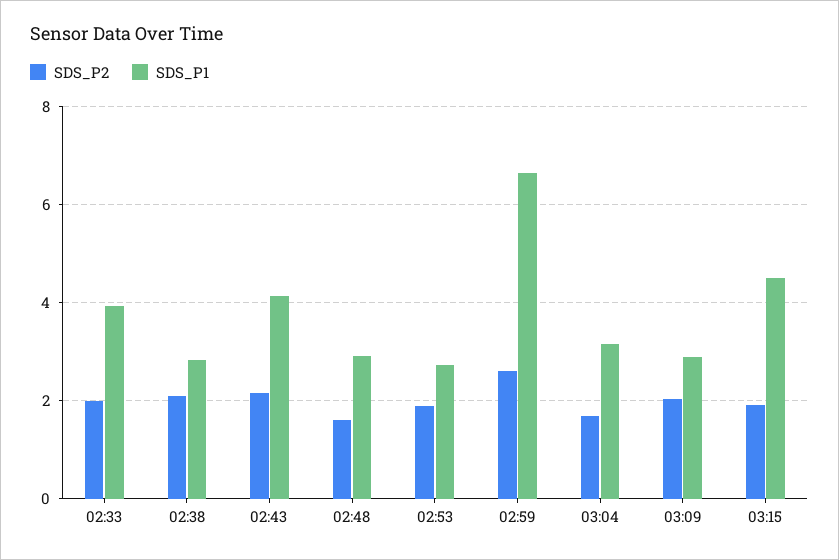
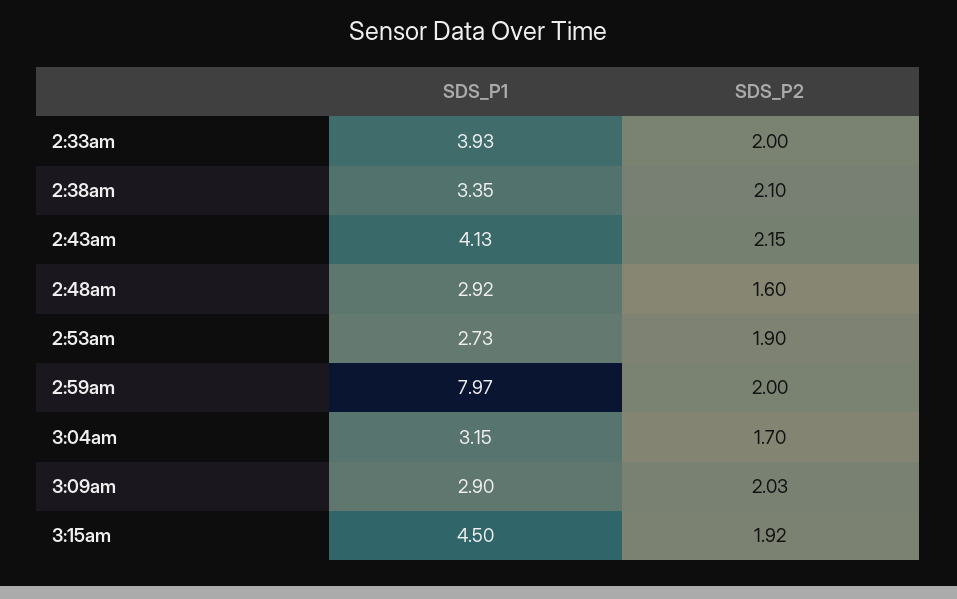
  {
    "SDS_P2": {
      "02:33": 2,
      "02:38": 2.1,
      "02:43": 2.15,
      "02:48": 1.6,
      "02:53": 1.9,
-     "02:59": 2.6,
+     "02:59": 2,
      "03:04": 1.7,
      "03:09": 2.03,
      "03:15": 1.92
    },
    "SDS_P1": {
      "02:33": 3.93,
-     "02:38": 2.8,
+     "02:38": 3.35,
      "02:43": 4.13,
      "02:48": 2.92,
      "02:53": 2.73,
-     "02:59": 6.6,
+     "02:59": 7.97,
      "03:04": 3.15,
      "03:09": 2.9,
      "03:15": 4.5
    }
  }

